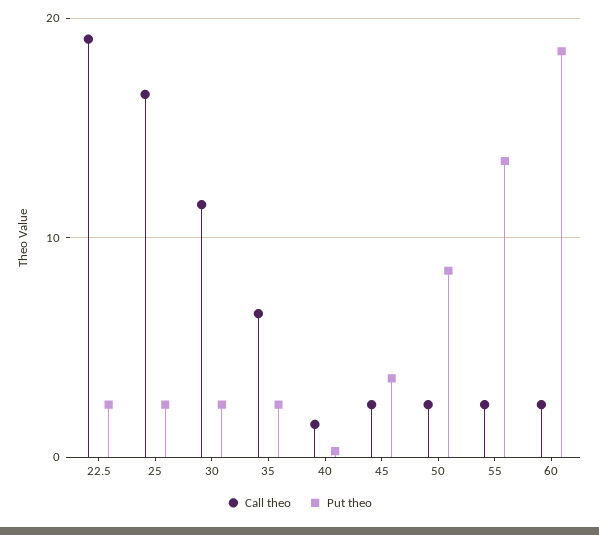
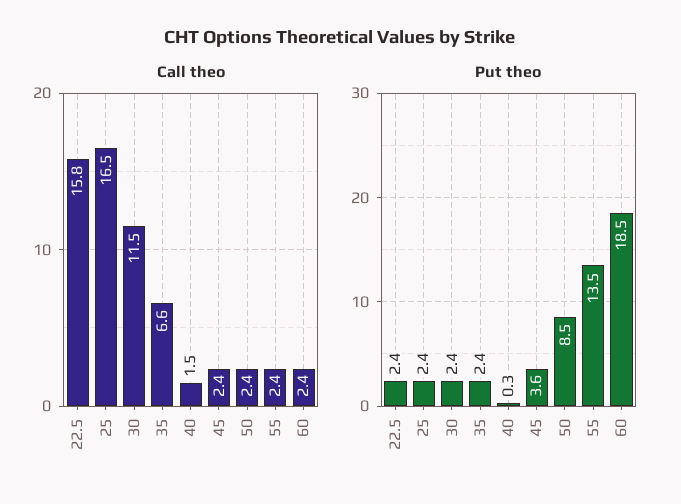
  {
    "Call theo": {
-     "22.5": 19,
+     "22.5": 15.8,
      "25": 16.5,
      "30": 11.5,
      "35": 6.6,
      "40": 1.5,
      "45": 2.4,
      "50": 2.4,
      "55": 2.4,
      "60": 2.4
    },
    "Put theo": {
      "22.5": 2.4,
      "25": 2.4,
      "30": 2.4,
      "35": 2.4,
      "40": 0.3,
      "45": 3.6,
      "50": 8.5,
      "55": 13.5,
      "60": 18.5
    }
  }

